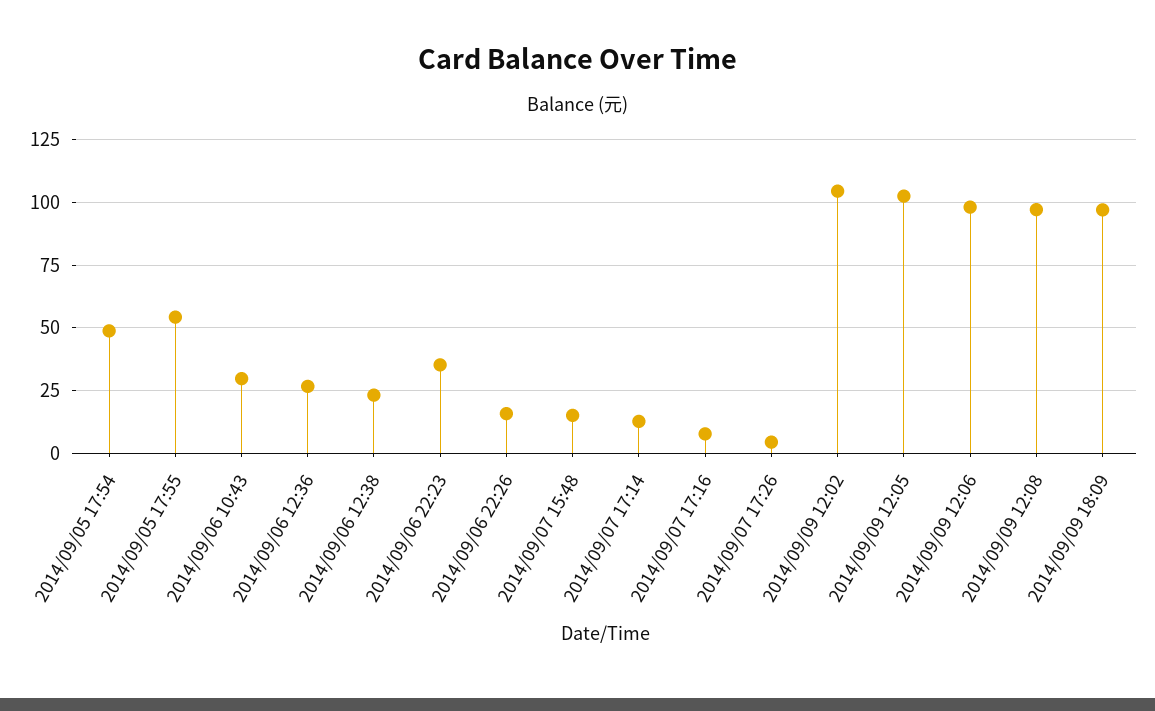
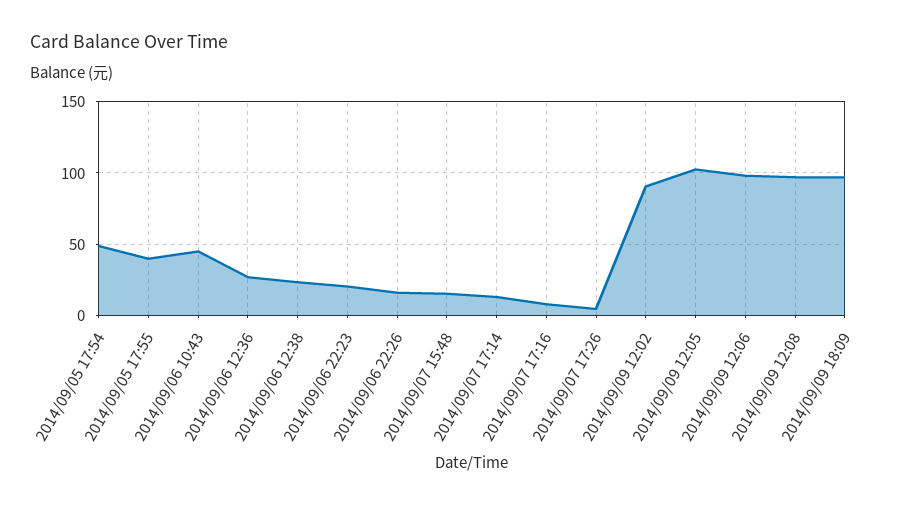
  {
    "2014/09/05 17:54": 50,
-   "2014/09/05 17:55": 55,
+   "2014/09/05 17:55": 40,
-   "2014/09/06 10:43": 30,
+   "2014/09/06 10:43": 45,
    "2014/09/06 12:36": 27.5,
    "2014/09/06 12:38": 22.5,
-   "2014/09/06 22:23": 35,
+   "2014/09/06 22:23": 20,
    "2014/09/06 22:26": 15,
    "2014/09/07 15:48": 15,
    "2014/09/07 17:14": 12.5,
    "2014/09/07 17:16": 7.5,
    "2014/09/07 17:26": 5,
-   "2014/09/09 12:02": 105,
+   "2014/09/09 12:02": 90,
    "2014/09/09 12:05": 102.5,
    "2014/09/09 12:06": 97.5,
    "2014/09/09 12:08": 97.5,
    "2014/09/09 18:09": 97.5
  }

